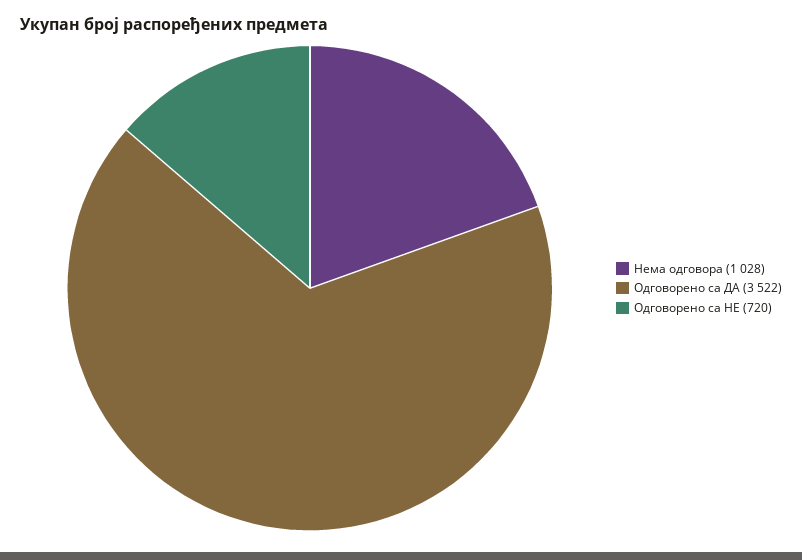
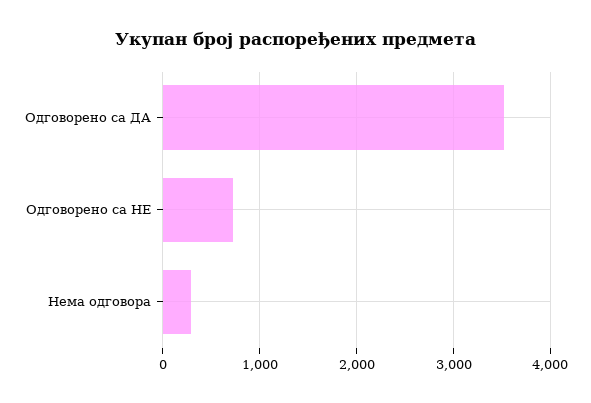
  {
-   "Нема одговора": 1028,
+   "Нема одговора": 300,
    "Одговорено са ДА": 3522,
    "Одговорено са НЕ": 720
  }

